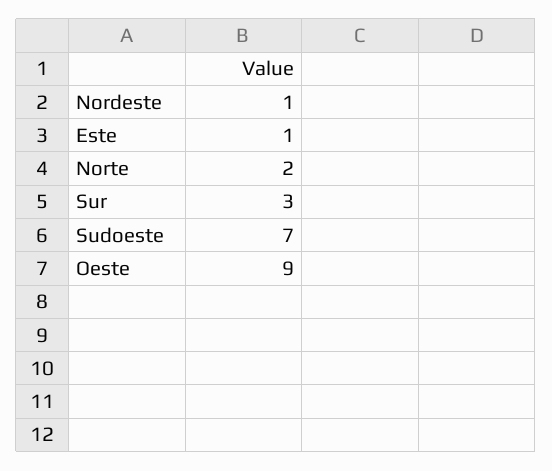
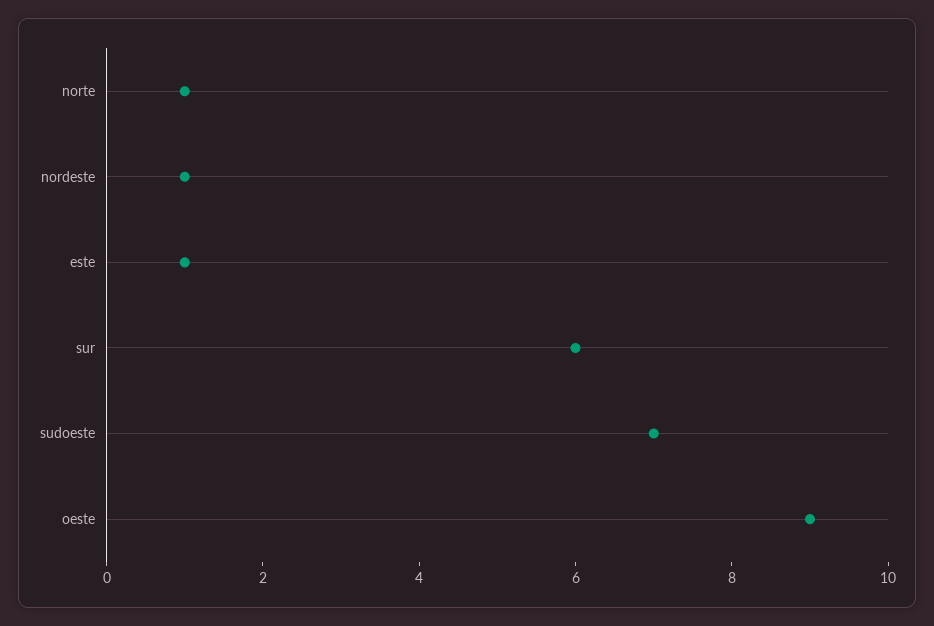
  {
    "Nordeste": 1,
    "Este": 1,
-   "Norte": 2,
+   "Norte": 1,
-   "Sur": 3,
+   "Sur": 6,
    "Sudoeste": 7,
    "Oeste": 9
  }

